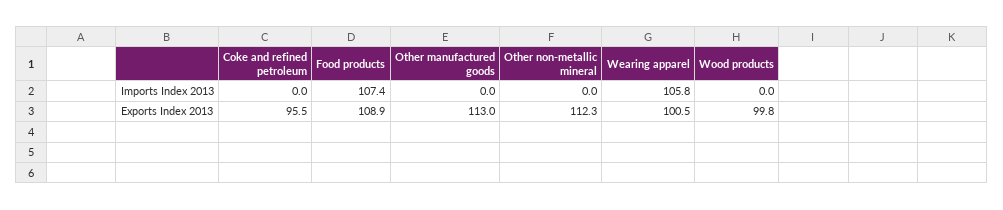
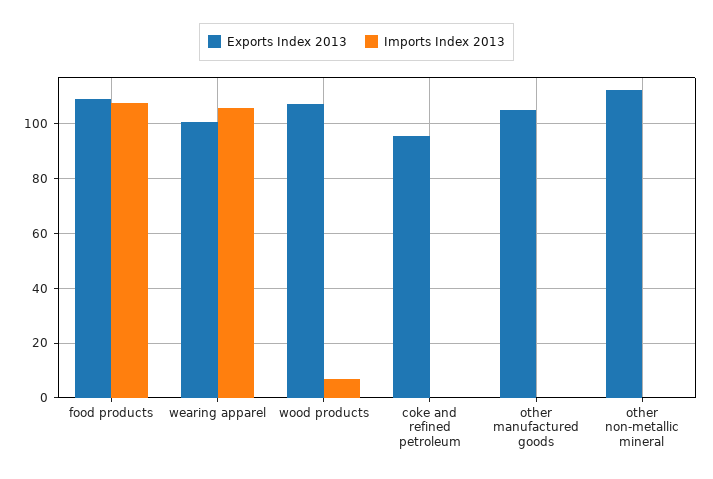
  {
    "Imports Index 2013": {
      "Coke and refined petroleum": 0,
      "Food products": 107.4,
      "Other manufactured goods": 0,
      "Other non-metallic mineral": 0,
      "Wearing apparel": 105.8,
-     "Wood products": 0
+     "Wood products": 7.5
    },
    "Exports Index 2013": {
      "Coke and refined petroleum": 95.5,
      "Food products": 108.9,
-     "Other manufactured goods": 113,
+     "Other manufactured goods": 105,
      "Other non-metallic mineral": 112.3,
      "Wearing apparel": 100.5,
-     "Wood products": 99.8
+     "Wood products": 107.5
    }
  }

